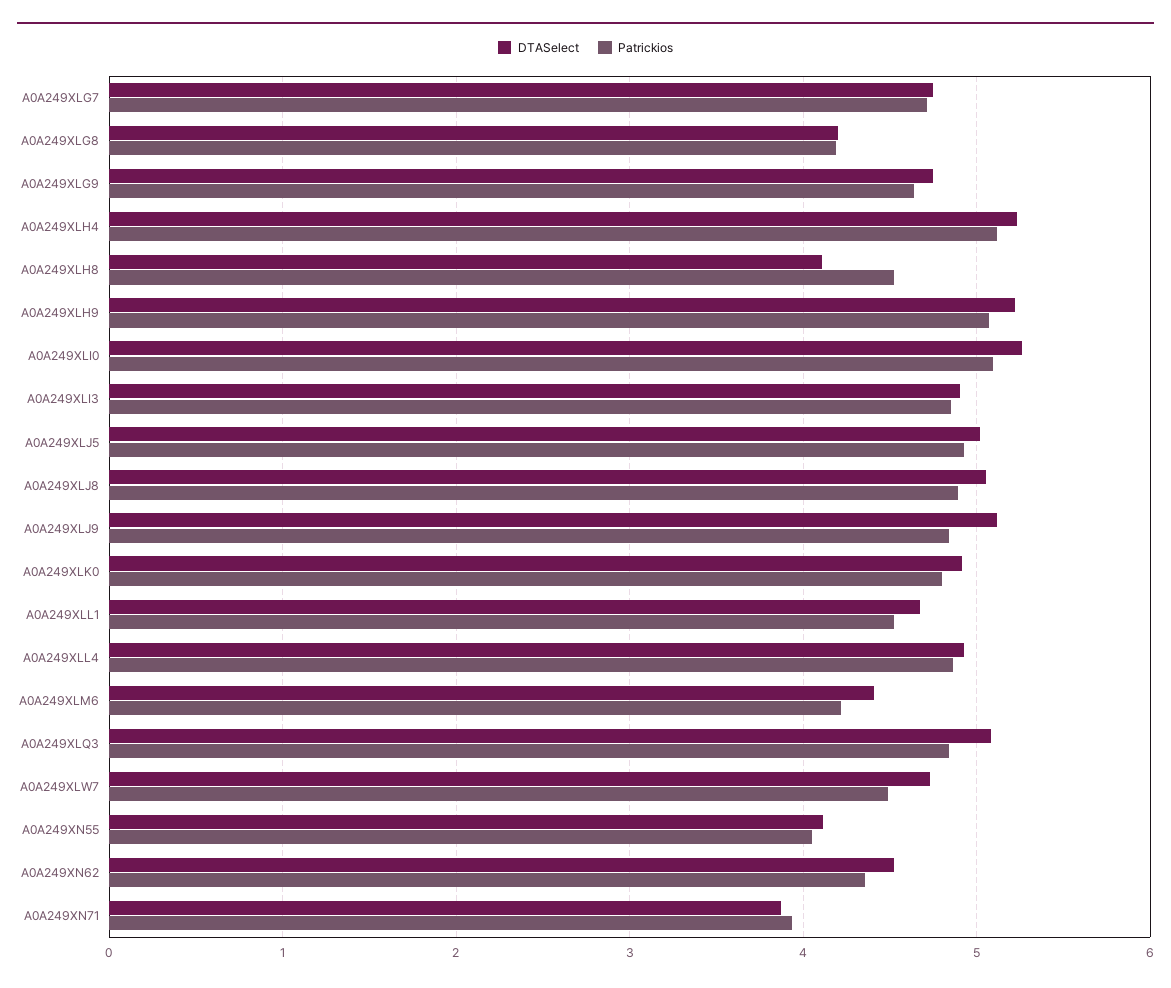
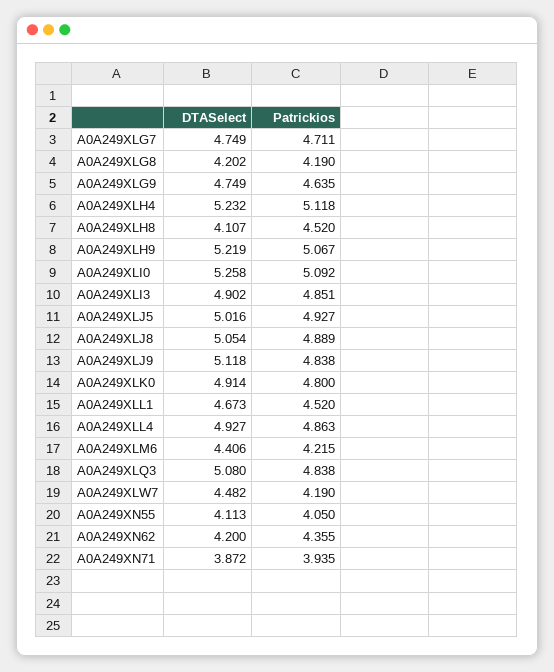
  {
    "DTASelect": {
      "A0A249XLG7": 4.749,
      "A0A249XLG8": 4.202,
      "A0A249XLG9": 4.749,
      "A0A249XLH4": 5.232,
      "A0A249XLH8": 4.107,
      "A0A249XLH9": 5.219,
      "A0A249XLI0": 5.258,
      "A0A249XLI3": 4.902,
      "A0A249XLJ5": 5.016,
      "A0A249XLJ8": 5.054,
      "A0A249XLJ9": 5.118,
      "A0A249XLK0": 4.914,
      "A0A249XLL1": 4.673,
      "A0A249XLL4": 4.927,
      "A0A249XLM6": 4.406,
      "A0A249XLQ3": 5.08,
-     "A0A249XLW7": 4.7,
+     "A0A249XLW7": 4.482,
      "A0A249XN55": 4.113,
-     "A0A249XN62": 4.5,
+     "A0A249XN62": 4.2,
      "A0A249XN71": 3.872
    },
    "Patrickios": {
      "A0A249XLG7": 4.711,
      "A0A249XLG8": 4.19,
      "A0A249XLG9": 4.635,
      "A0A249XLH4": 5.118,
      "A0A249XLH8": 4.52,
      "A0A249XLH9": 5.067,
      "A0A249XLI0": 5.092,
      "A0A249XLI3": 4.851,
      "A0A249XLJ5": 4.927,
      "A0A249XLJ8": 4.889,
      "A0A249XLJ9": 4.838,
      "A0A249XLK0": 4.8,
      "A0A249XLL1": 4.52,
      "A0A249XLL4": 4.863,
      "A0A249XLM6": 4.215,
      "A0A249XLQ3": 4.838,
-     "A0A249XLW7": 4.5,
+     "A0A249XLW7": 4.19,
      "A0A249XN55": 4.05,
      "A0A249XN62": 4.355,
      "A0A249XN71": 3.935
    }
  }

